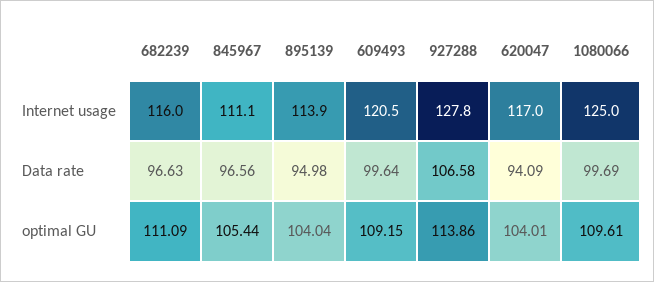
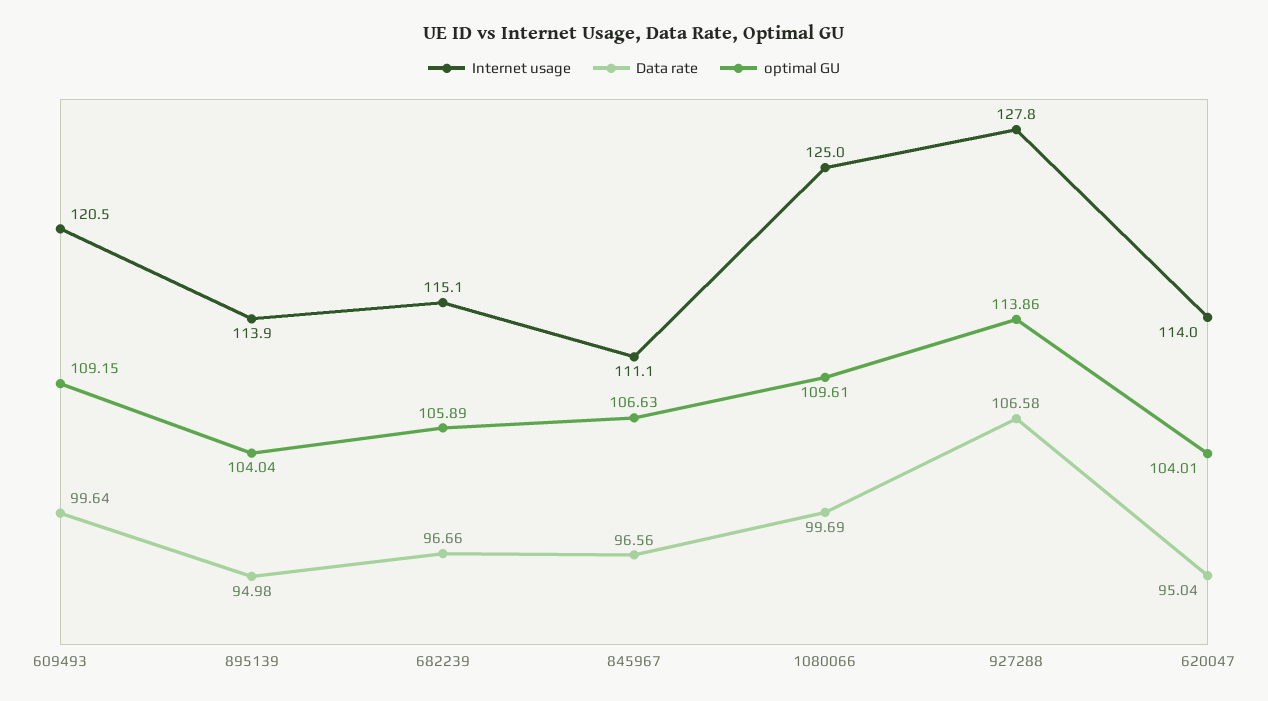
  {
    "Internet usage": {
-     "682239": 116,
+     "682239": 115.1,
      "845967": 111.1,
      "895139": 113.9,
      "609493": 120.5,
      "927288": 127.8,
-     "620047": 117,
+     "620047": 114,
      "1080066": 125
    },
    "Data rate": {
-     "682239": 96.63,
+     "682239": 96.66,
      "845967": 96.56,
      "895139": 94.98,
      "609493": 99.64,
      "927288": 106.58,
-     "620047": 94.09,
+     "620047": 95.04,
      "1080066": 99.69
    },
    "optimal GU": {
-     "682239": 111.09,
+     "682239": 105.89,
-     "845967": 105.44,
+     "845967": 106.63,
      "895139": 104.04,
      "609493": 109.15,
      "927288": 113.86,
      "620047": 104.01,
      "1080066": 109.61
    }
  }

